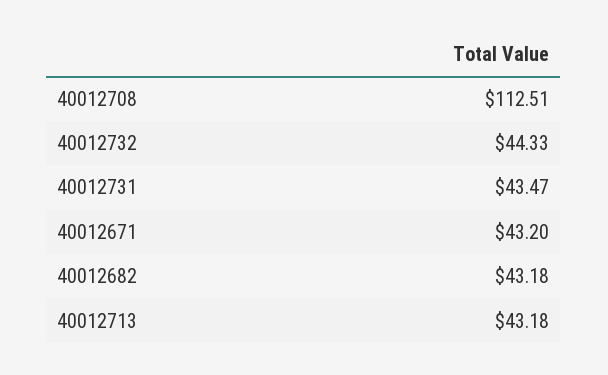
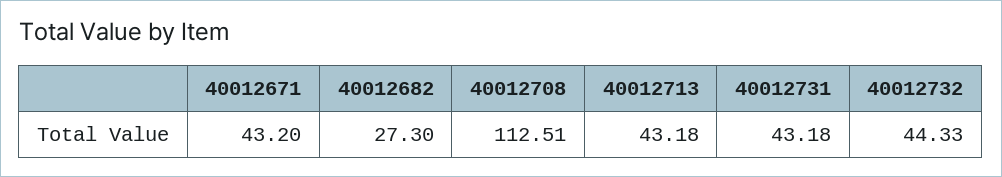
  {
    "40012708": 112.51,
    "40012732": 44.33,
-   "40012731": 43.47,
+   "40012731": 43.18,
    "40012671": 43.2,
-   "40012682": 43.18,
+   "40012682": 27.3,
    "40012713": 43.18
  }

